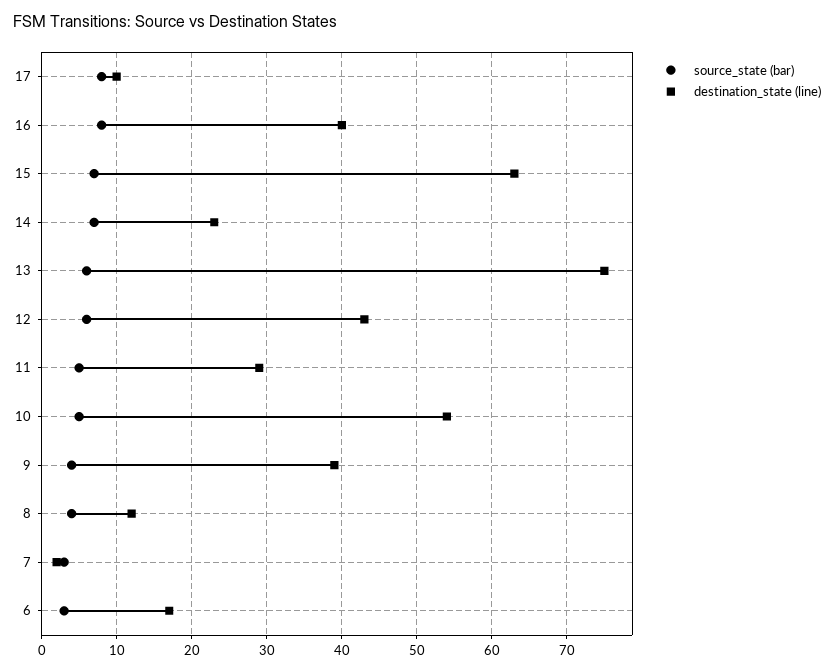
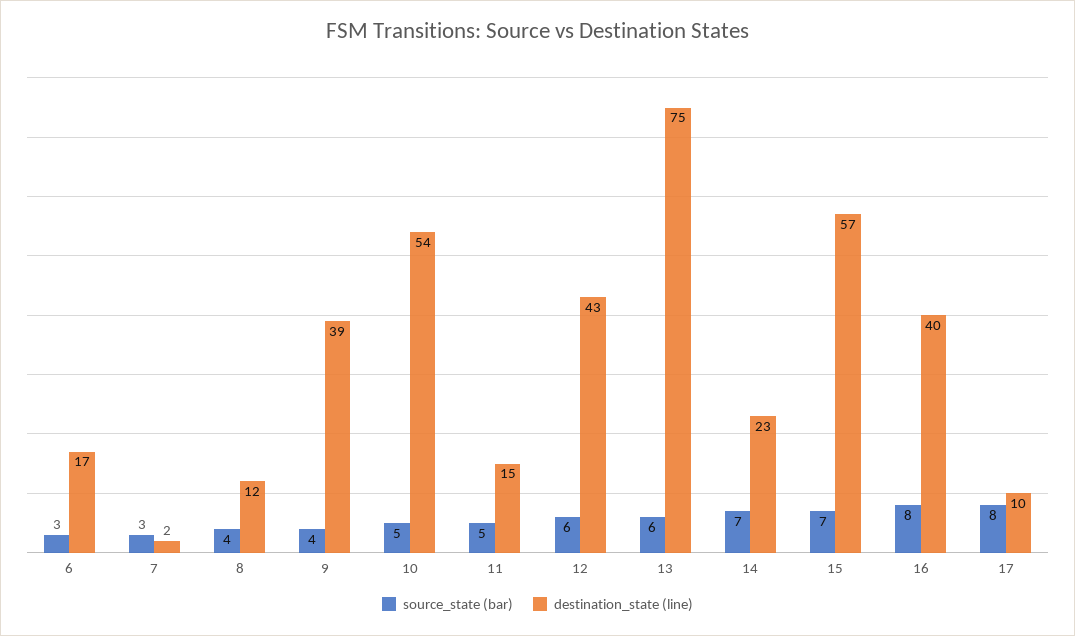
  {
    "source_state (bar)": {
      "17": 8,
      "16": 8,
      "15": 7,
      "14": 7,
      "13": 6,
      "12": 6,
      "11": 5,
      "10": 5,
      "9": 4,
      "8": 4,
      "7": 3,
      "6": 3
    },
    "destination_state (line)": {
      "17": 10,
      "16": 40,
-     "15": 63,
+     "15": 57,
      "14": 23,
      "13": 75,
      "12": 43,
-     "11": 29,
+     "11": 15,
      "10": 54,
      "9": 39,
      "8": 12,
      "7": 2,
      "6": 17
    }
  }

